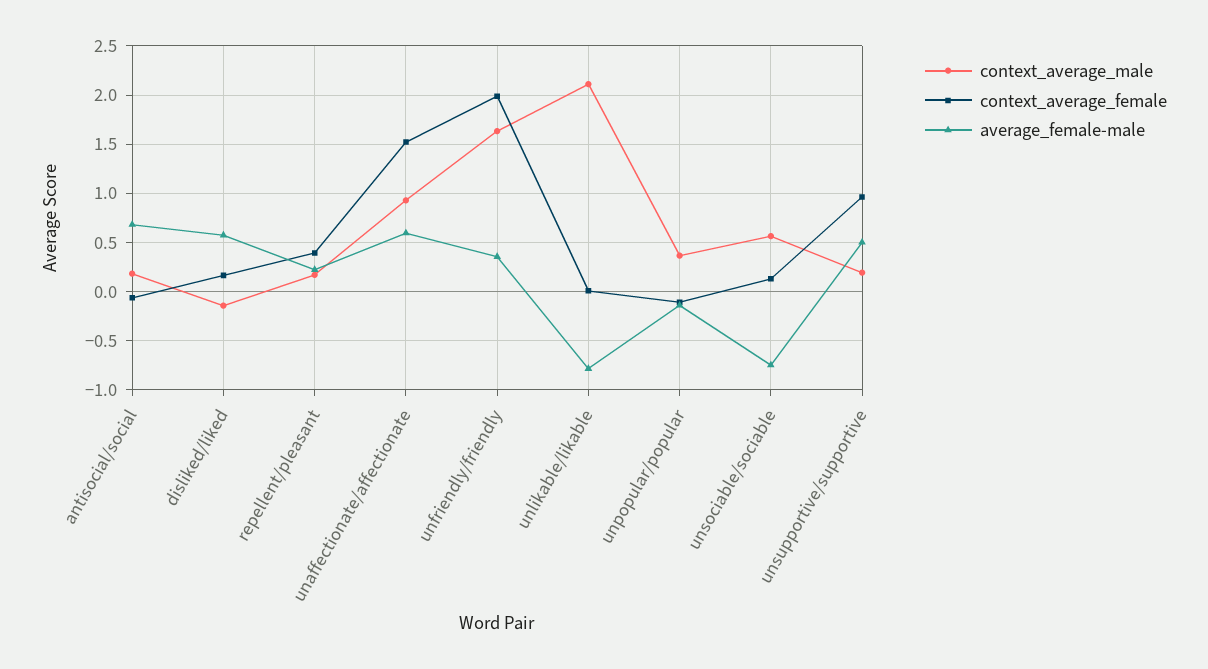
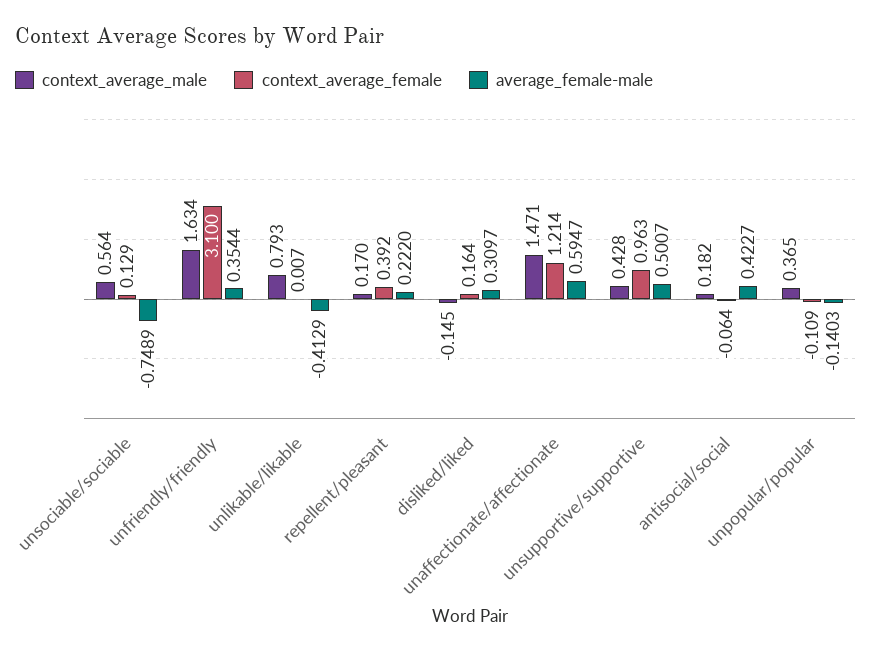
  {
    "context_average_male": {
      "antisocial/social": 0.182,
      "disliked/liked": -0.145,
      "repellent/pleasant": 0.17,
-     "unaffectionate/affectionate": 0.9,
+     "unaffectionate/affectionate": 1.471,
      "unfriendly/friendly": 1.634,
-     "unlikable/likable": 2.1,
+     "unlikable/likable": 0.793,
      "unpopular/popular": 0.365,
      "unsociable/sociable": 0.564,
-     "unsupportive/supportive": 0.2
+     "unsupportive/supportive": 0.428
    },
    "context_average_female": {
      "antisocial/social": -0.064,
      "disliked/liked": 0.164,
      "repellent/pleasant": 0.392,
-     "unaffectionate/affectionate": 1.5,
+     "unaffectionate/affectionate": 1.214,
-     "unfriendly/friendly": 2,
+     "unfriendly/friendly": 3.1,
      "unlikable/likable": 0.007,
      "unpopular/popular": -0.109,
      "unsociable/sociable": 0.129,
      "unsupportive/supportive": 0.963
    },
    "average_female-male": {
-     "antisocial/social": 0.7,
+     "antisocial/social": 0.4227,
-     "disliked/liked": 0.6,
+     "disliked/liked": 0.3097,
      "repellent/pleasant": 0.222,
      "unaffectionate/affectionate": 0.5947,
      "unfriendly/friendly": 0.3544,
-     "unlikable/likable": -0.8,
+     "unlikable/likable": -0.4129,
      "unpopular/popular": -0.1403,
      "unsociable/sociable": -0.7489,
      "unsupportive/supportive": 0.5007
    }
  }

